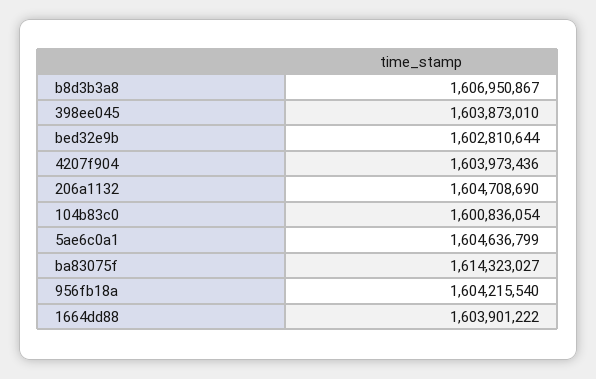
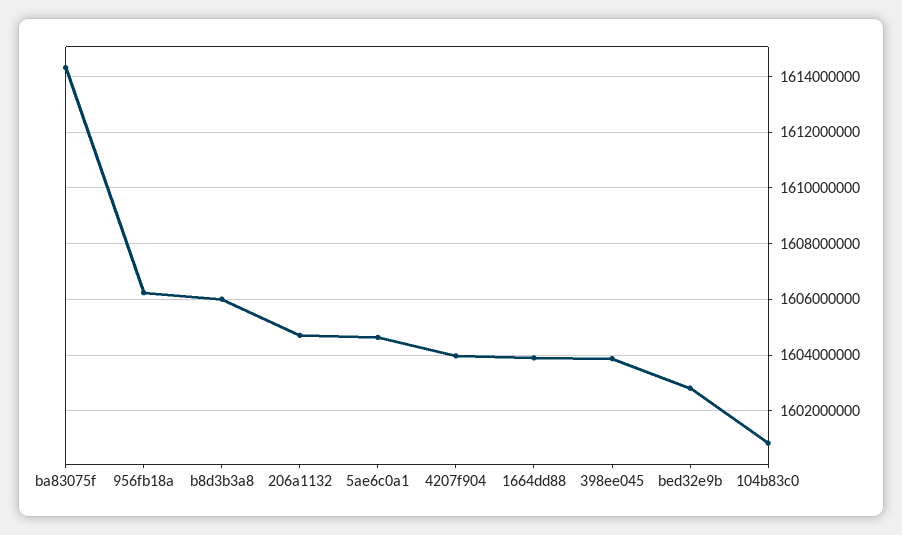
  {
-   "b8d3b3a8": 1606950867,
+   "b8d3b3a8": 1606000000,
    "398ee045": 1603873010,
    "bed32e9b": 1602810644,
    "4207f904": 1603973436,
    "206a1132": 1604708690,
    "104b83c0": 1600836054,
    "5ae6c0a1": 1604636799,
    "ba83075f": 1614323027,
-   "956fb18a": 1604215540,
+   "956fb18a": 1606250000,
    "1664dd88": 1603901222
  }

